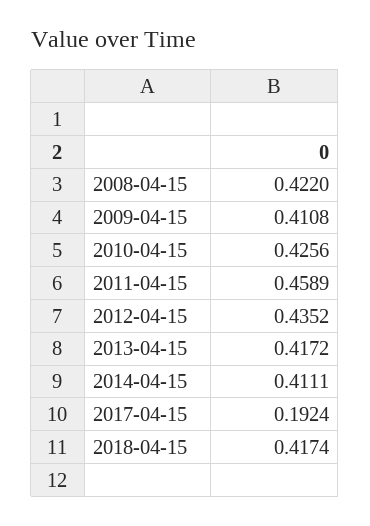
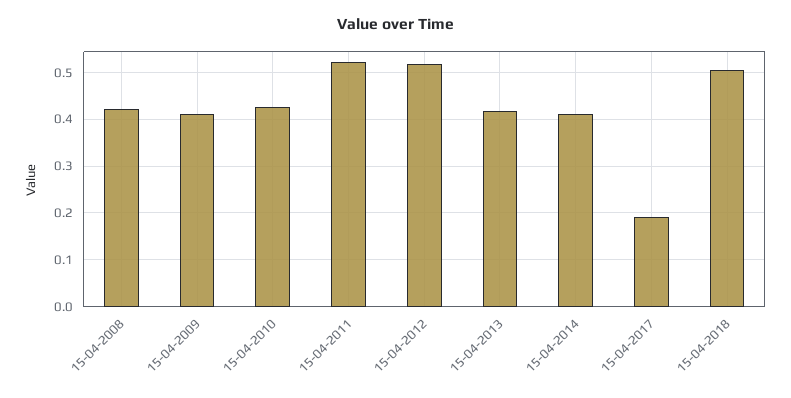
  {
    "2008-04-15": 0.422,
    "2009-04-15": 0.4108,
    "2010-04-15": 0.4256,
-   "2011-04-15": 0.4589,
+   "2011-04-15": 0.52,
-   "2012-04-15": 0.4352,
+   "2012-04-15": 0.52,
    "2013-04-15": 0.4172,
    "2014-04-15": 0.4111,
    "2017-04-15": 0.1924,
-   "2018-04-15": 0.4174
+   "2018-04-15": 0.5
  }

